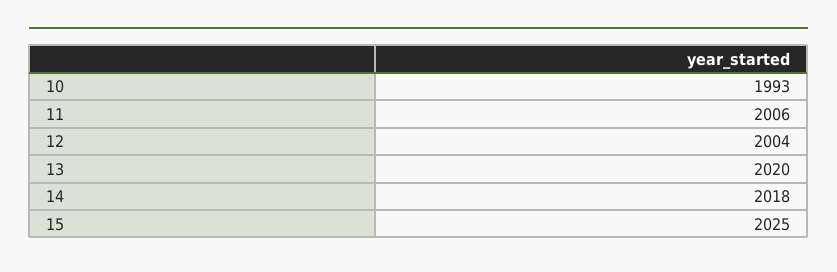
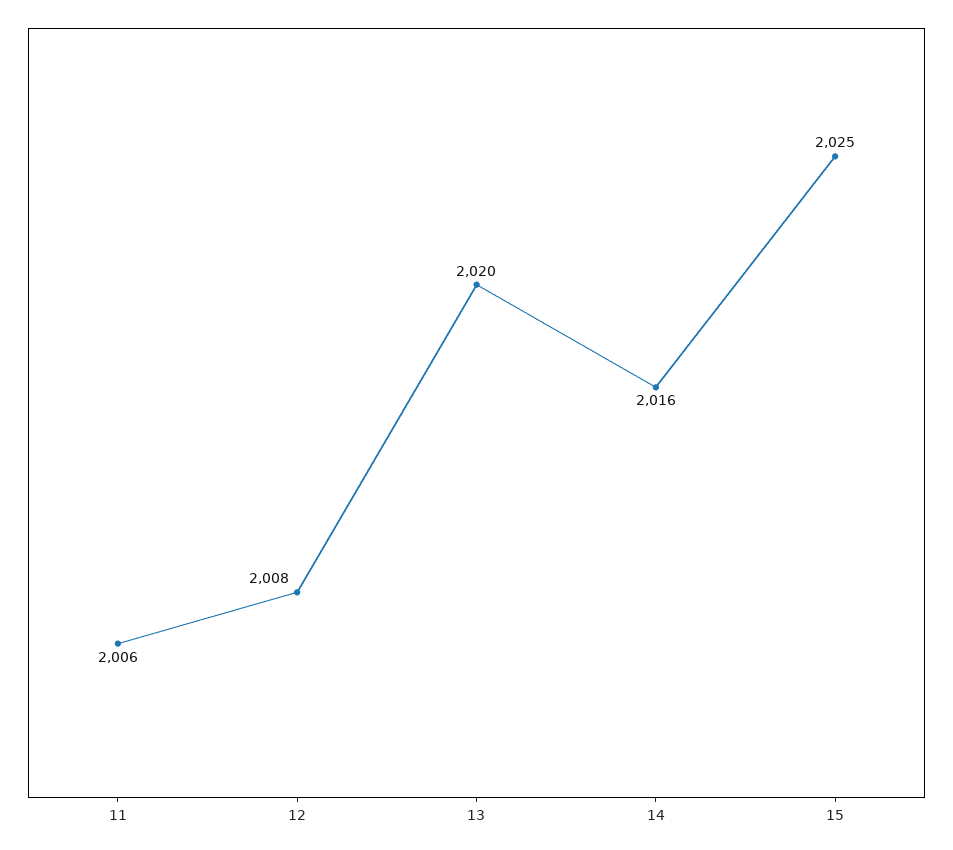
  {
-   "10": 1993,
    "11": 2006,
-   "12": 2004,
+   "12": 2008,
    "13": 2020,
-   "14": 2018,
+   "14": 2016,
    "15": 2025
  }

